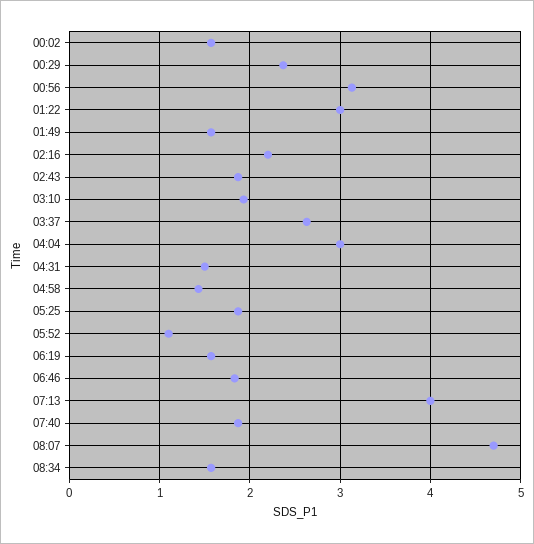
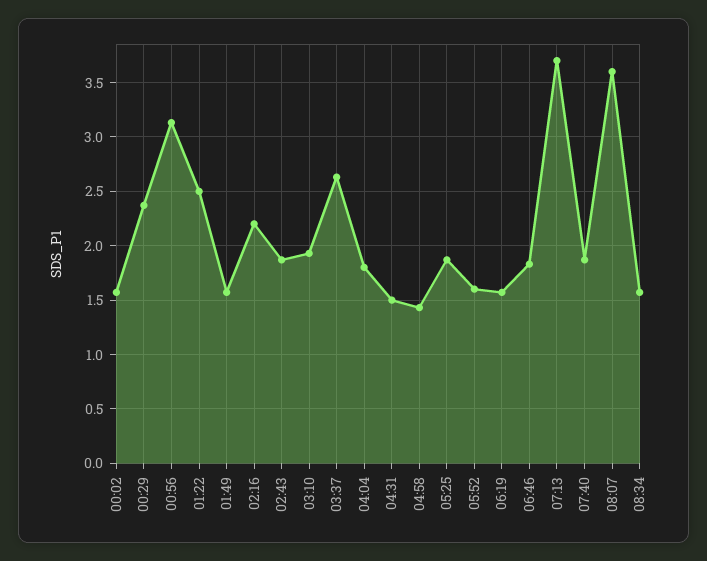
  {
    "00:02": 1.6,
    "00:29": 2.4,
    "00:56": 3.1,
-   "01:22": 3,
+   "01:22": 2.5,
    "01:49": 1.6,
    "02:16": 2.2,
    "02:43": 1.9,
    "03:10": 1.9,
    "03:37": 2.6,
-   "04:04": 3,
+   "04:04": 1.8,
    "04:31": 1.5,
    "04:58": 1.4,
    "05:25": 1.9,
-   "05:52": 1.1,
+   "05:52": 1.6,
    "06:19": 1.6,
    "06:46": 1.8,
-   "07:13": 4,
+   "07:13": 3.7,
    "07:40": 1.9,
-   "08:07": 4.7,
+   "08:07": 3.6,
    "08:34": 1.6
  }

